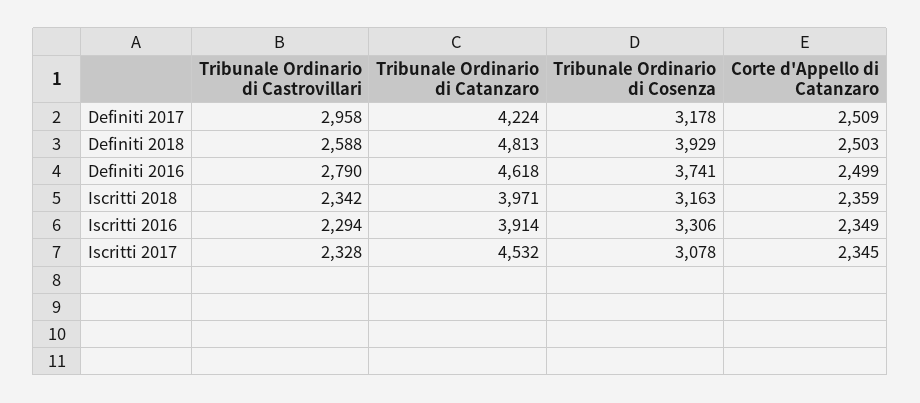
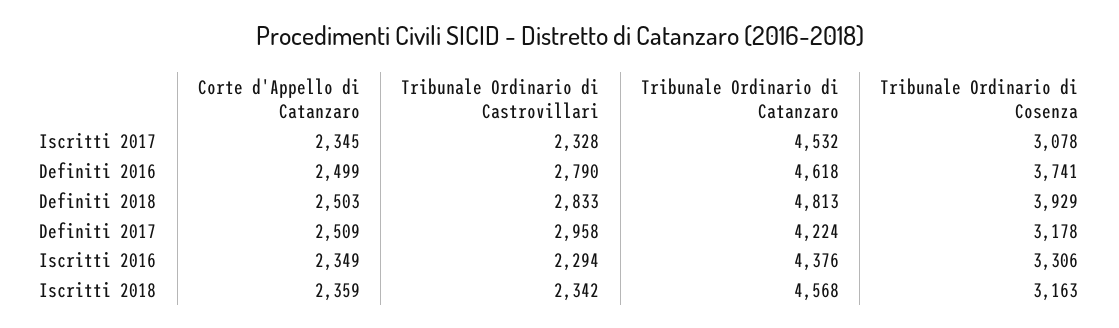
  {
    "Tribunale Ordinario di Castrovillari": {
      "Definiti 2017": 2958,
-     "Definiti 2018": 2588,
+     "Definiti 2018": 2833,
      "Definiti 2016": 2790,
      "Iscritti 2018": 2342,
      "Iscritti 2016": 2294,
      "Iscritti 2017": 2328
    },
    "Tribunale Ordinario di Catanzaro": {
      "Definiti 2017": 4224,
      "Definiti 2018": 4813,
      "Definiti 2016": 4618,
-     "Iscritti 2018": 3971,
+     "Iscritti 2018": 4568,
-     "Iscritti 2016": 3914,
+     "Iscritti 2016": 4376,
      "Iscritti 2017": 4532
    },
    "Tribunale Ordinario di Cosenza": {
      "Definiti 2017": 3178,
      "Definiti 2018": 3929,
      "Definiti 2016": 3741,
      "Iscritti 2018": 3163,
      "Iscritti 2016": 3306,
      "Iscritti 2017": 3078
    },
    "Corte d'Appello di Catanzaro": {
      "Definiti 2017": 2509,
      "Definiti 2018": 2503,
      "Definiti 2016": 2499,
      "Iscritti 2018": 2359,
      "Iscritti 2016": 2349,
      "Iscritti 2017": 2345
    }
  }

